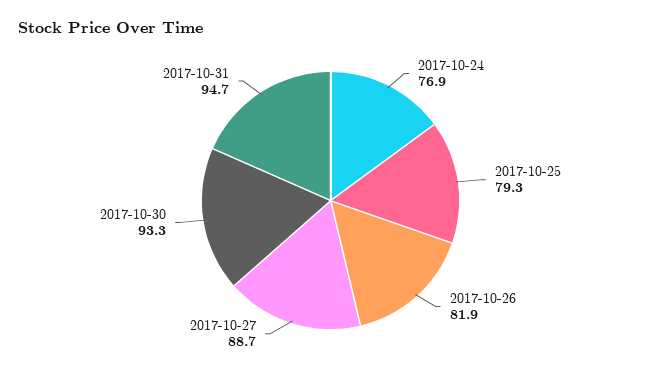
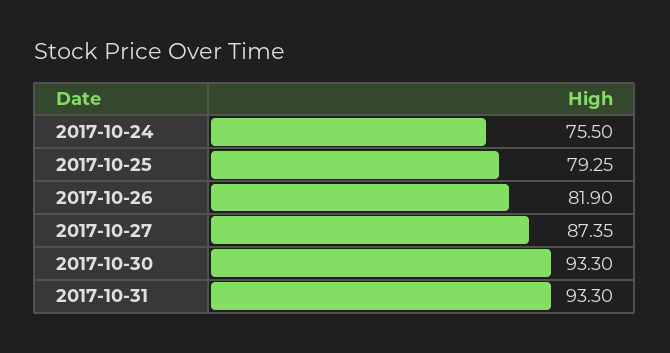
  {
-   "2017-10-24": 76.9,
+   "2017-10-24": 75.5,
    "2017-10-25": 79.25,
    "2017-10-26": 81.9,
-   "2017-10-27": 88.7,
+   "2017-10-27": 87.35,
    "2017-10-30": 93.3,
-   "2017-10-31": 94.7
+   "2017-10-31": 93.3
  }

